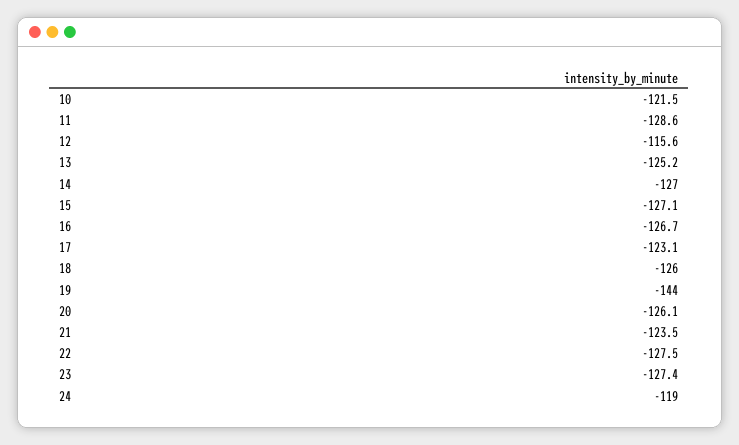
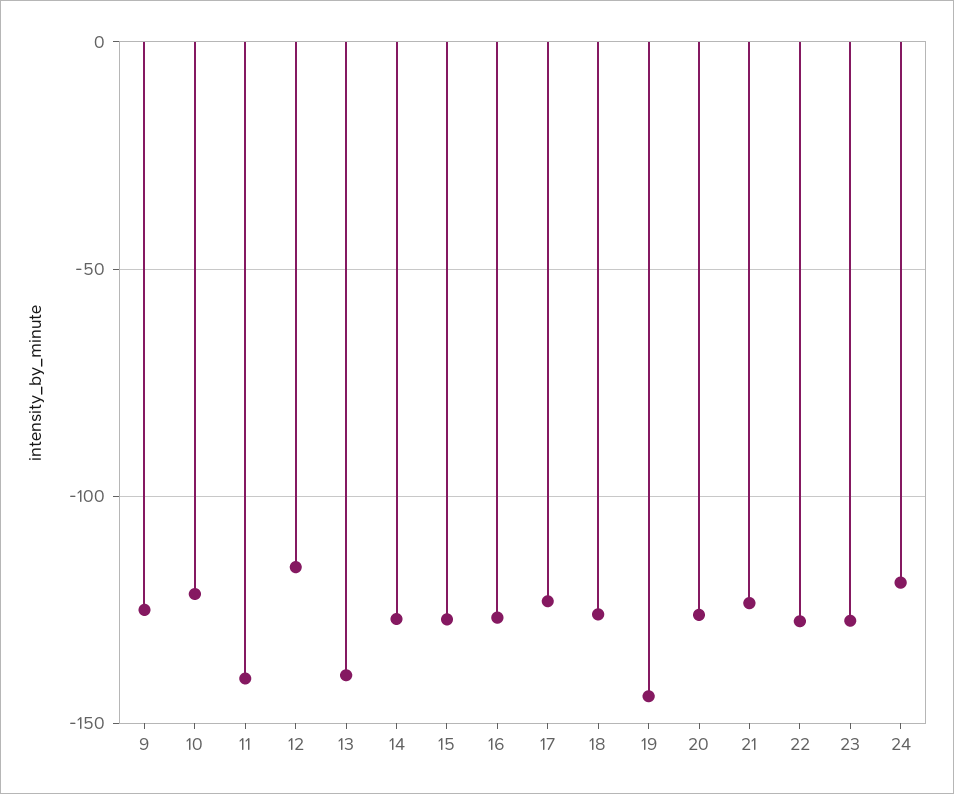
  {
    "10": -121.5,
-   "11": -128.6,
+   "11": -140,
    "12": -115.6,
-   "13": -125.2,
+   "13": -140,
    "14": -127,
    "15": -127.1,
    "16": -126.7,
    "17": -123.1,
    "18": -126,
    "19": -144,
    "20": -126.1,
    "21": -123.5,
    "22": -127.5,
    "23": -127.4,
-   "24": -119
+   "24": -119,
+   "9": -125
  }

